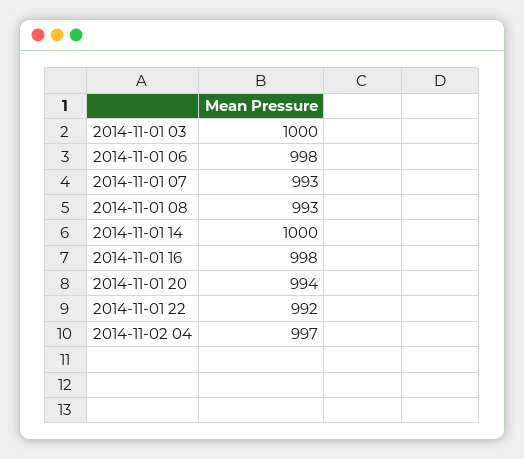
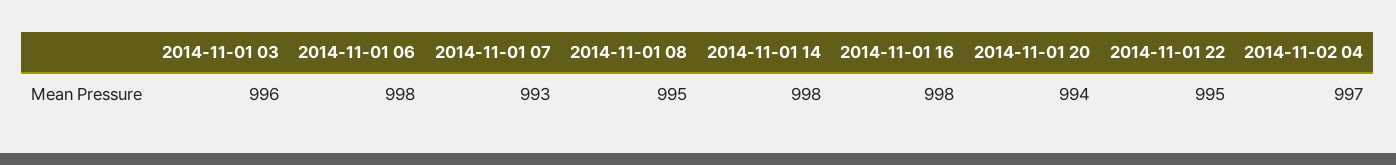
  {
-   "2014-11-01 03": 1000,
+   "2014-11-01 03": 996,
    "2014-11-01 06": 998,
    "2014-11-01 07": 993,
-   "2014-11-01 08": 993,
+   "2014-11-01 08": 995,
-   "2014-11-01 14": 1000,
+   "2014-11-01 14": 998,
    "2014-11-01 16": 998,
    "2014-11-01 20": 994,
-   "2014-11-01 22": 992,
+   "2014-11-01 22": 995,
    "2014-11-02 04": 997
  }

